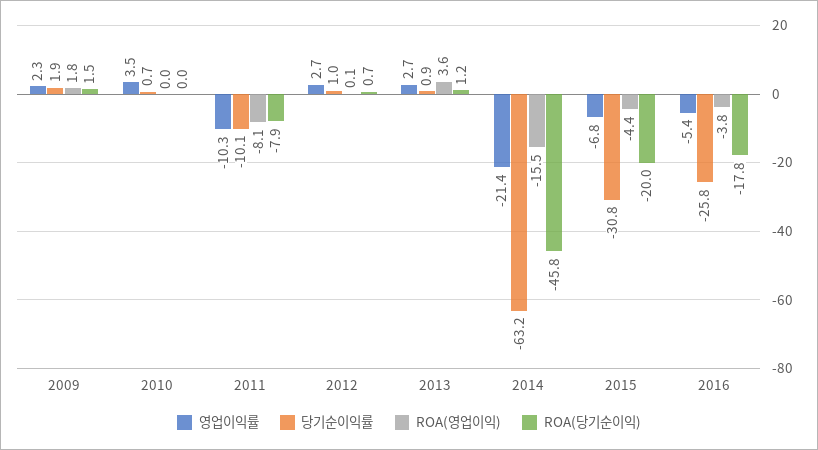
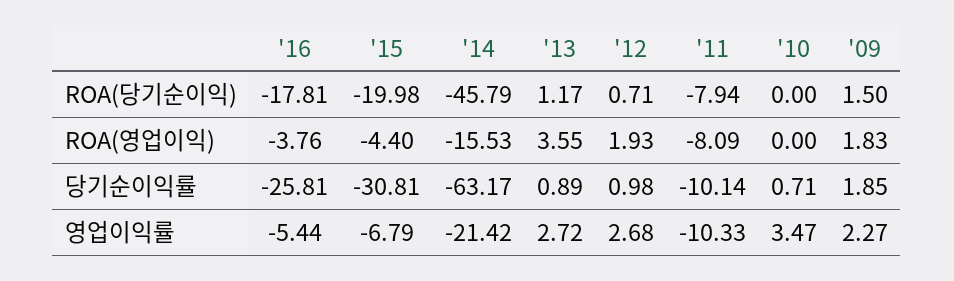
  {
    "영업이익률": {
      "2009": 2.27,
      "2010": 3.47,
      "2011": -10.33,
      "2012": 2.68,
      "2013": 2.72,
      "2014": -21.42,
      "2015": -6.79,
      "2016": -5.44
    },
    "당기순이익률": {
      "2009": 1.85,
      "2010": 0.71,
      "2011": -10.14,
      "2012": 0.98,
      "2013": 0.89,
      "2014": -63.17,
      "2015": -30.81,
      "2016": -25.81
    },
    "ROA(영업이익)": {
      "2009": 1.83,
      "2010": 0,
      "2011": -8.09,
-     "2012": 0.1,
+     "2012": 1.93,
      "2013": 3.55,
      "2014": -15.53,
      "2015": -4.4,
      "2016": -3.76
    },
    "ROA(당기순이익)": {
      "2009": 1.5,
      "2010": 0,
      "2011": -7.94,
      "2012": 0.71,
      "2013": 1.17,
      "2014": -45.79,
      "2015": -19.98,
      "2016": -17.81
    }
  }

